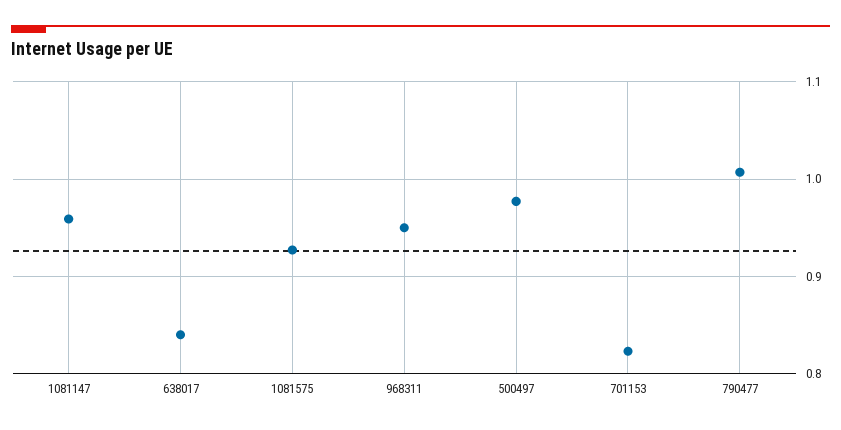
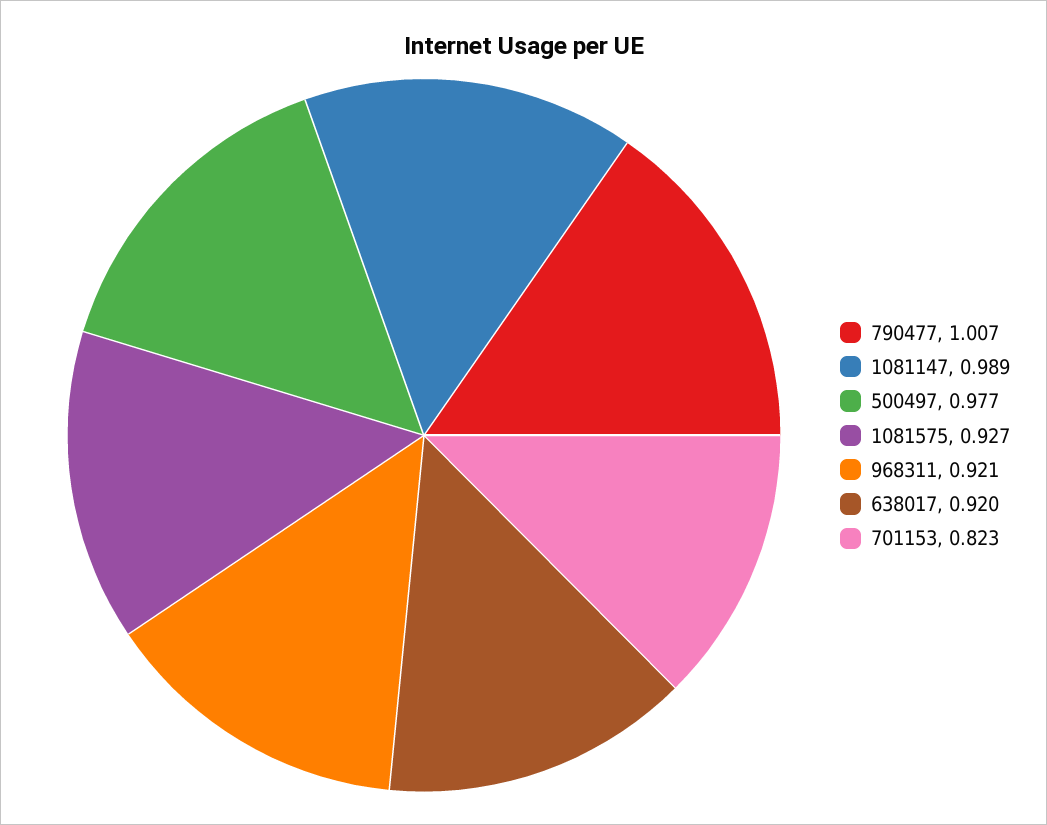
  {
-   "1081147": 0.96,
+   "1081147": 0.989,
-   "638017": 0.84,
+   "638017": 0.92,
    "1081575": 0.927,
-   "968311": 0.95,
+   "968311": 0.921,
    "500497": 0.977,
    "701153": 0.823,
    "790477": 1.007
  }

